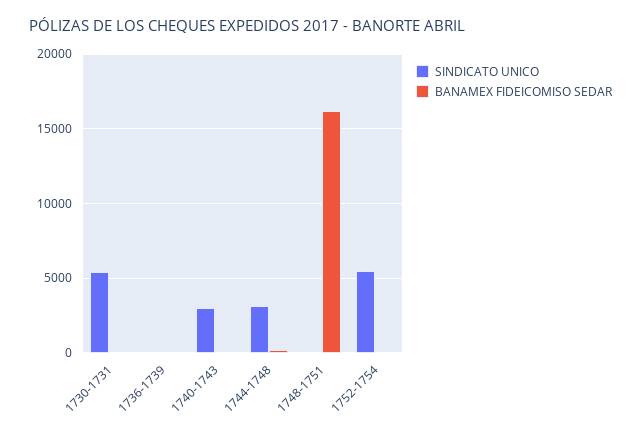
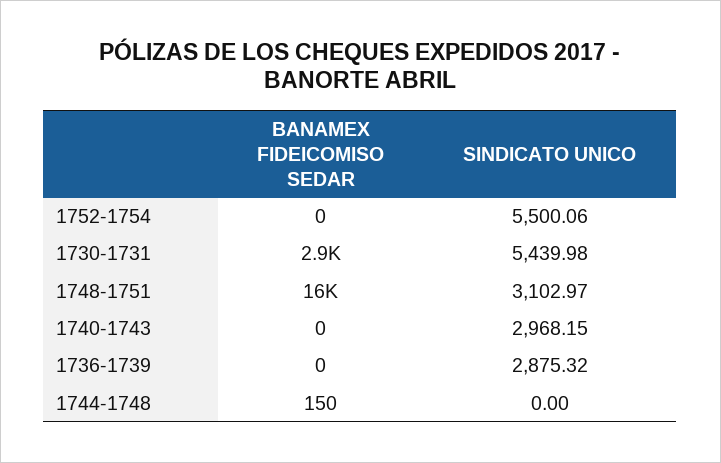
  {
    "SINDICATO UNICO": {
      "1730-1731": 5439.98,
-     "1736-1739": 0,
+     "1736-1739": 2875.32,
      "1740-1743": 2968.15,
-     "1744-1748": 3000,
+     "1744-1748": 0,
-     "1748-1751": 0,
+     "1748-1751": 3102.97,
      "1752-1754": 5500.06
    },
    "BANAMEX FIDEICOMISO SEDAR": {
-     "1730-1731": 0,
+     "1730-1731": 2900,
      "1736-1739": 0,
      "1740-1743": 0,
      "1744-1748": 150,
      "1748-1751": 16000,
      "1752-1754": 0
    }
  }

